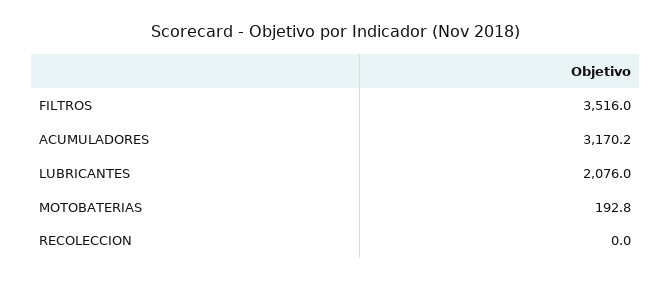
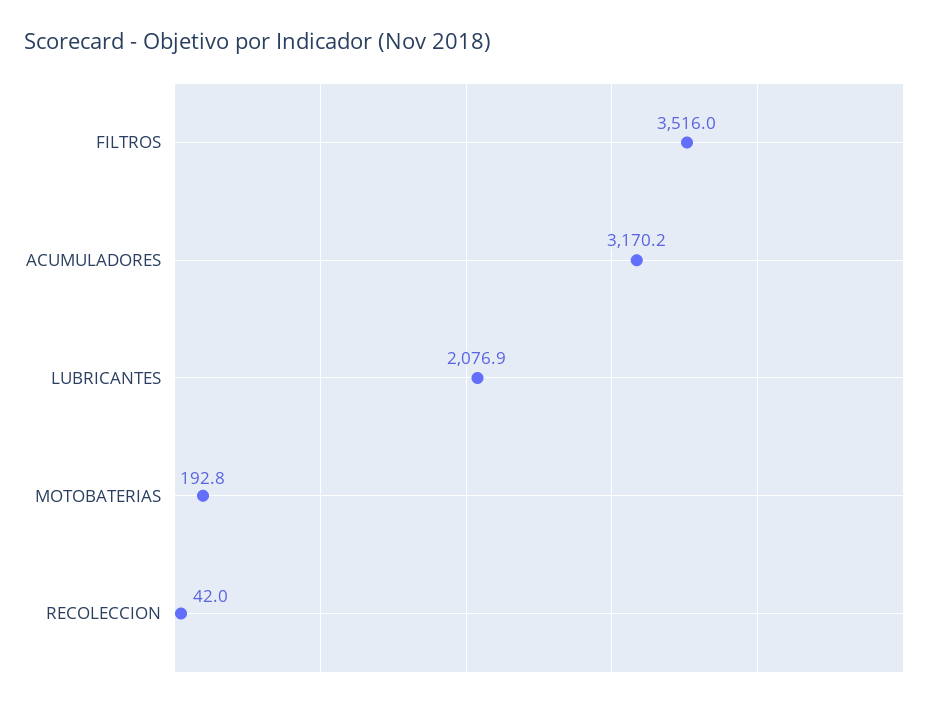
  {
    "FILTROS": 3516,
    "ACUMULADORES": 3170.2,
-   "LUBRICANTES": 2076,
+   "LUBRICANTES": 2076.9,
    "MOTOBATERIAS": 192.8,
-   "RECOLECCION": 0
+   "RECOLECCION": 42
  }

